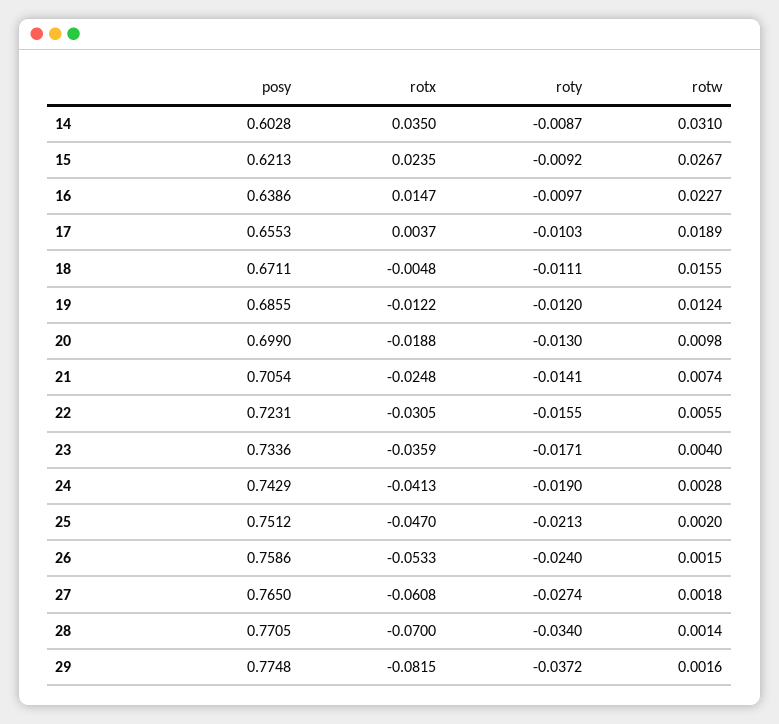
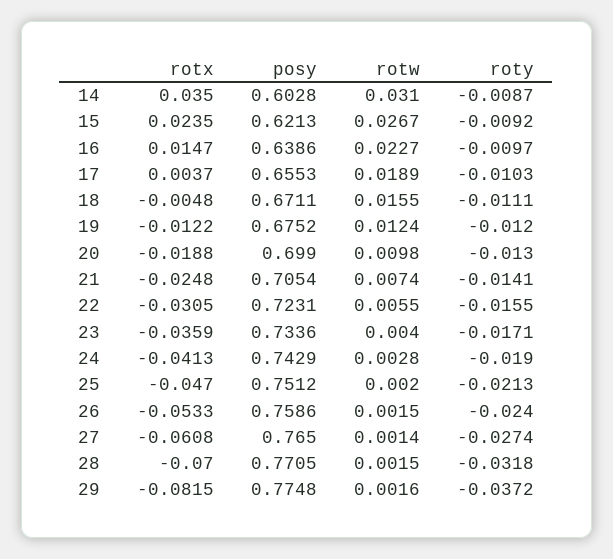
  {
    "posy": {
      "14": 0.6028,
      "15": 0.6213,
      "16": 0.6386,
      "17": 0.6553,
      "18": 0.6711,
-     "19": 0.6855,
+     "19": 0.6752,
      "20": 0.699,
      "21": 0.7054,
      "22": 0.7231,
      "23": 0.7336,
      "24": 0.7429,
      "25": 0.7512,
      "26": 0.7586,
      "27": 0.765,
      "28": 0.7705,
      "29": 0.7748
    },
    "rotx": {
      "14": 0.035,
      "15": 0.0235,
      "16": 0.0147,
      "17": 0.0037,
      "18": -0.0048,
      "19": -0.0122,
      "20": -0.0188,
      "21": -0.0248,
      "22": -0.0305,
      "23": -0.0359,
      "24": -0.0413,
      "25": -0.047,
      "26": -0.0533,
      "27": -0.0608,
      "28": -0.07,
      "29": -0.0815
    },
    "roty": {
      "14": -0.0087,
      "15": -0.0092,
      "16": -0.0097,
      "17": -0.0103,
      "18": -0.0111,
      "19": -0.012,
      "20": -0.013,
      "21": -0.0141,
      "22": -0.0155,
      "23": -0.0171,
      "24": -0.019,
      "25": -0.0213,
      "26": -0.024,
      "27": -0.0274,
-     "28": -0.034,
+     "28": -0.0318,
      "29": -0.0372
    },
    "rotw": {
      "14": 0.031,
      "15": 0.0267,
      "16": 0.0227,
      "17": 0.0189,
      "18": 0.0155,
      "19": 0.0124,
      "20": 0.0098,
      "21": 0.0074,
      "22": 0.0055,
      "23": 0.004,
      "24": 0.0028,
      "25": 0.002,
      "26": 0.0015,
-     "27": 0.0018,
+     "27": 0.0014,
-     "28": 0.0014,
+     "28": 0.0015,
      "29": 0.0016
    }
  }

